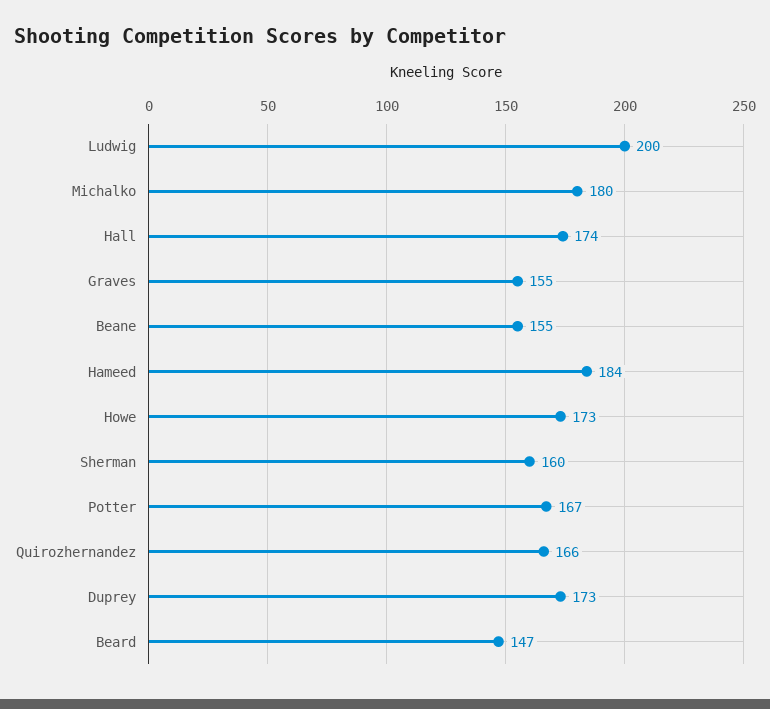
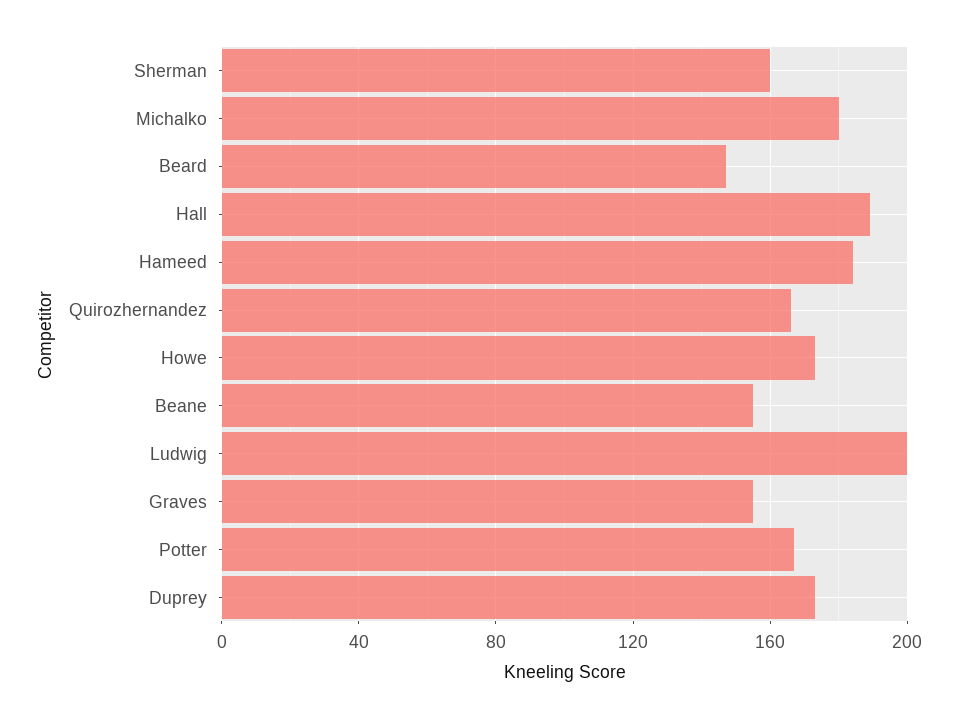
  {
    "Ludwig": 200,
    "Michalko": 180,
-   "Hall": 174,
+   "Hall": 190,
    "Graves": 155,
    "Beane": 155,
    "Hameed": 184,
    "Howe": 173,
    "Sherman": 160,
    "Potter": 167,
    "Quirozhernandez": 166,
    "Duprey": 173,
    "Beard": 147
  }

